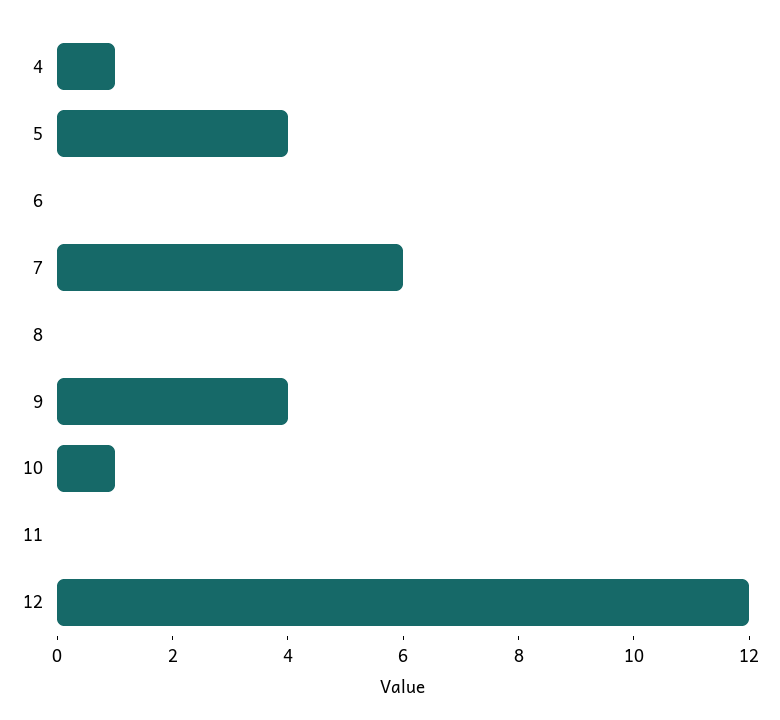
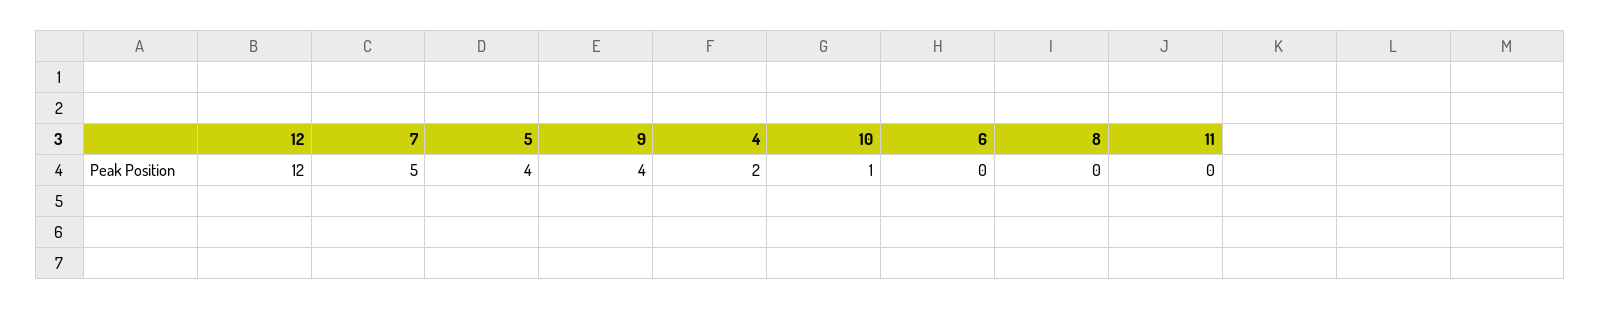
  {
-   "4": 1,
+   "4": 2,
    "5": 4,
    "6": 0,
-   "7": 6,
+   "7": 5,
    "8": 0,
    "9": 4,
    "10": 1,
    "11": 0,
    "12": 12
  }

